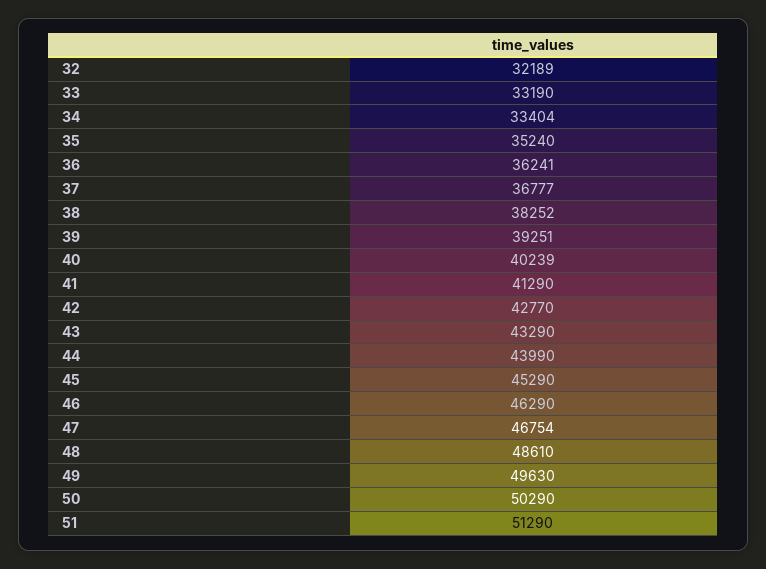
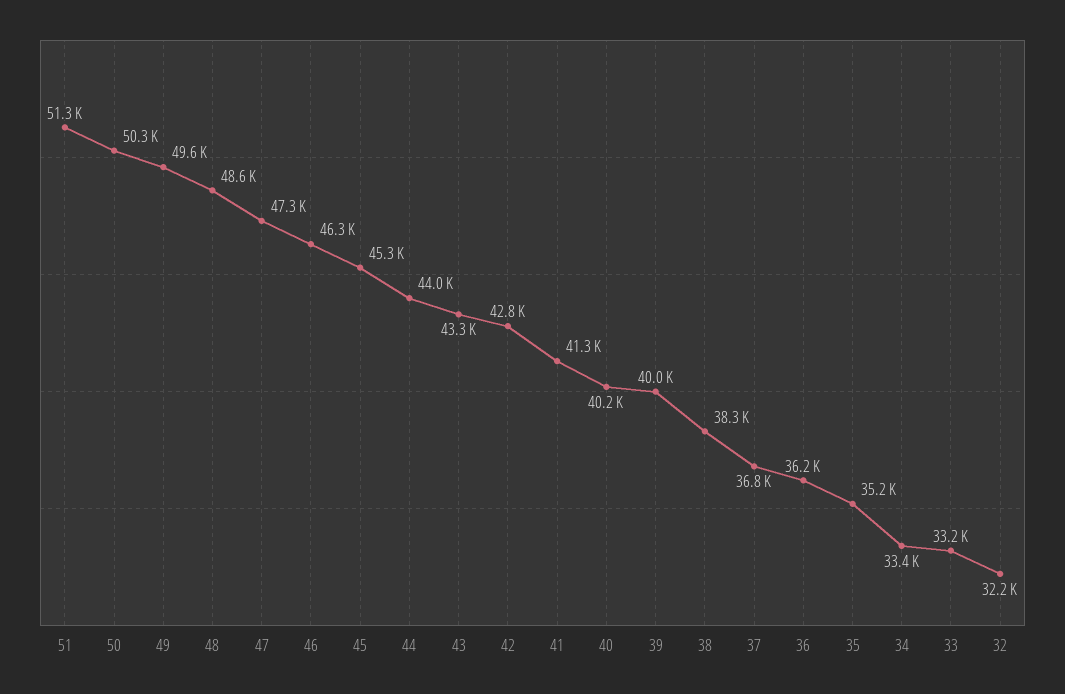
  {
    "32": 32189,
    "33": 33190,
    "34": 33404,
    "35": 35240,
    "36": 36241,
    "37": 36777,
    "38": 38252,
-   "39": 39251,
+   "39": 40000,
    "40": 40239,
    "41": 41290,
    "42": 42770,
    "43": 43290,
    "44": 43990,
    "45": 45290,
    "46": 46290,
-   "47": 46754,
+   "47": 47300,
    "48": 48610,
    "49": 49630,
    "50": 50290,
    "51": 51290
  }

